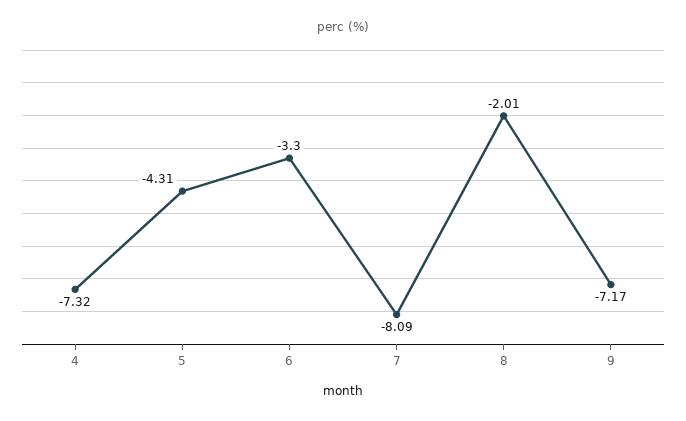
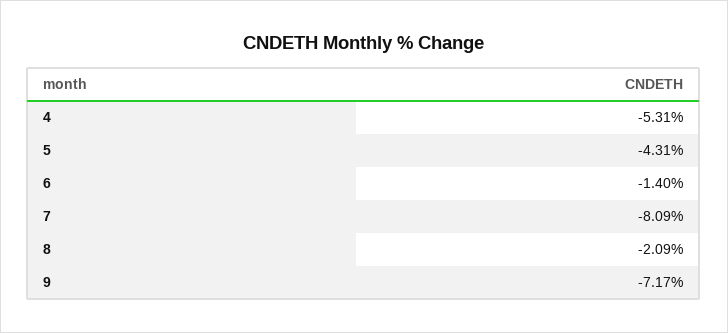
  {
-   "4": -7.32,
+   "4": -5.31,
    "5": -4.31,
-   "6": -3.3,
+   "6": -1.4,
    "7": -8.09,
-   "8": -2.01,
+   "8": -2.09,
    "9": -7.17
  }

